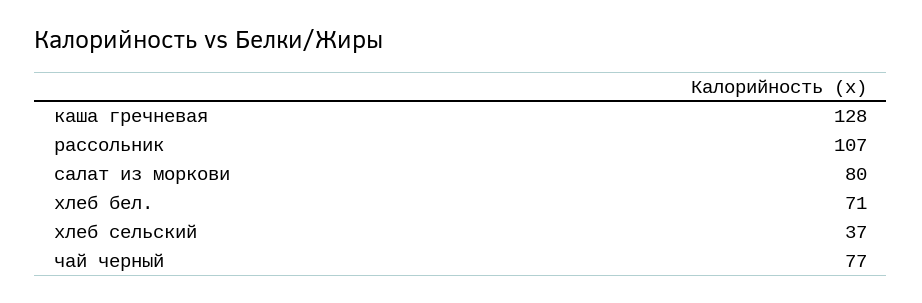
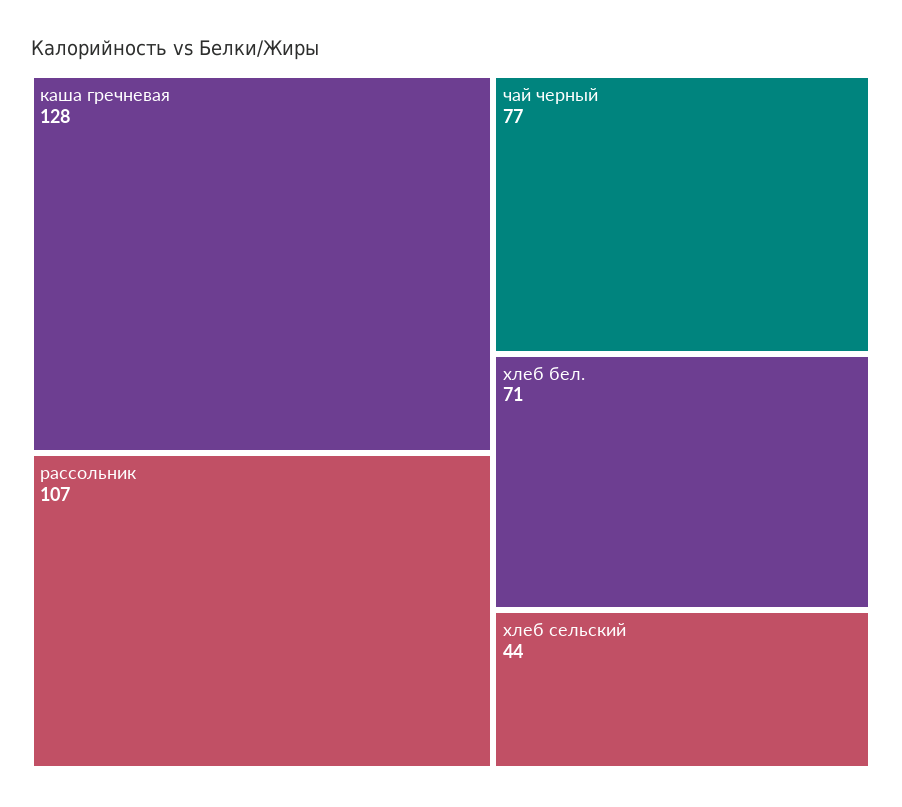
  {
    "каша гречневая": 128,
    "рассольник": 107,
-   "салат из моркови": 80,
    "хлеб бел.": 71,
-   "хлеб сельский": 37,
+   "хлеб сельский": 44,
    "чай черный": 77
  }

